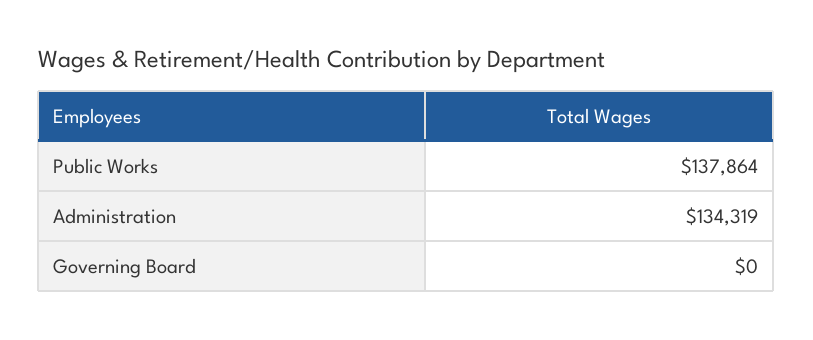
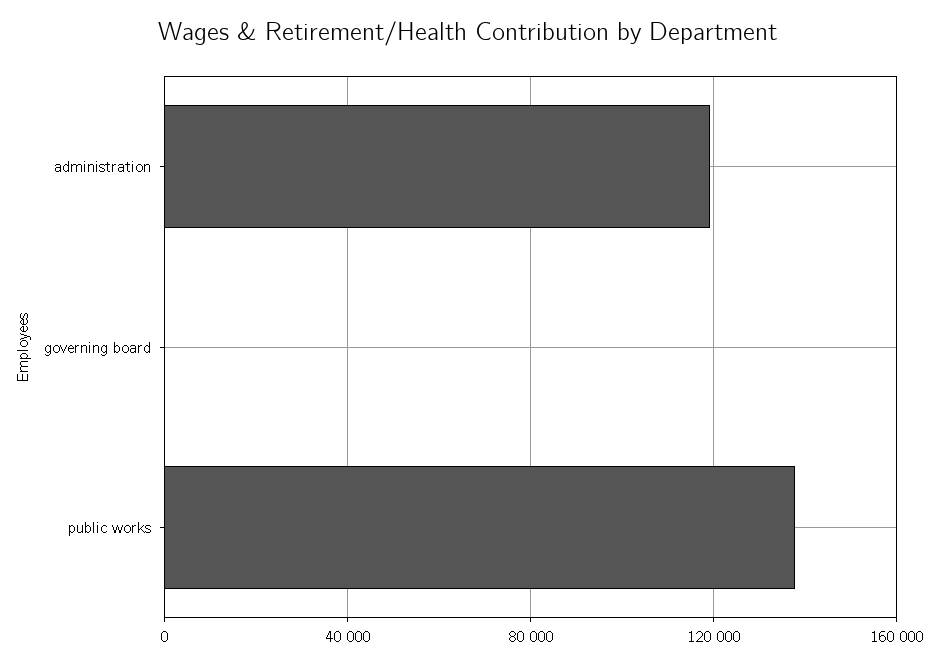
  {
    "Public Works": 137864,
-   "Administration": 134319,
+   "Administration": 120000,
    "Governing Board": 0
  }

